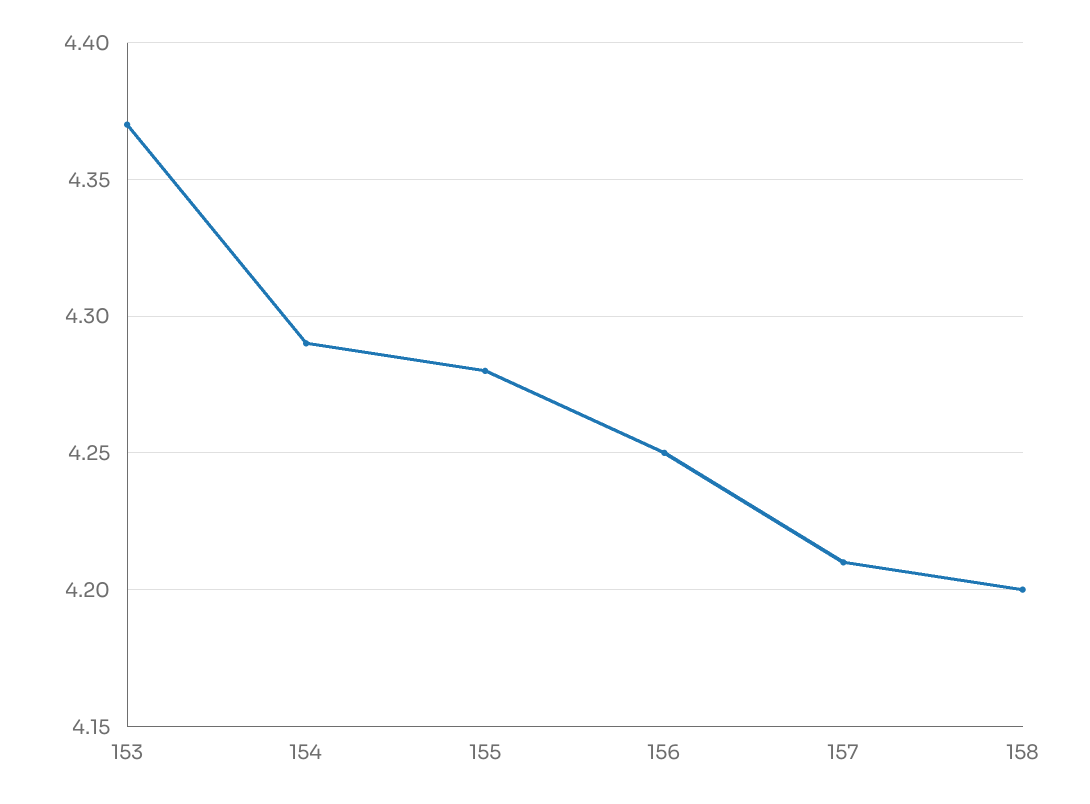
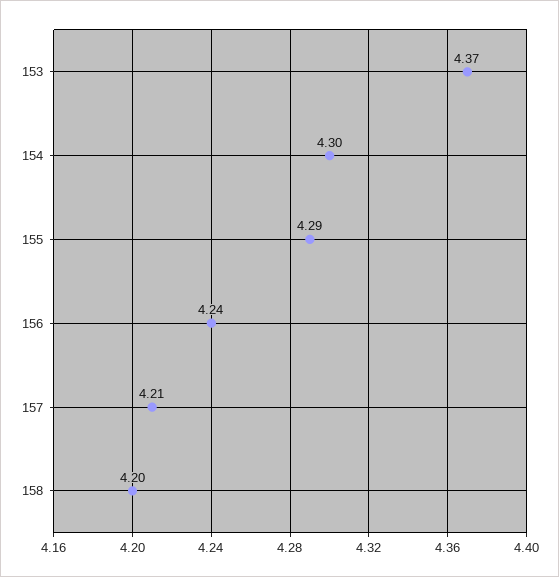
  {
    "153": 4.37,
-   "154": 4.29,
+   "154": 4.3,
-   "155": 4.28,
+   "155": 4.29,
-   "156": 4.25,
+   "156": 4.24,
    "157": 4.21,
    "158": 4.2
  }

